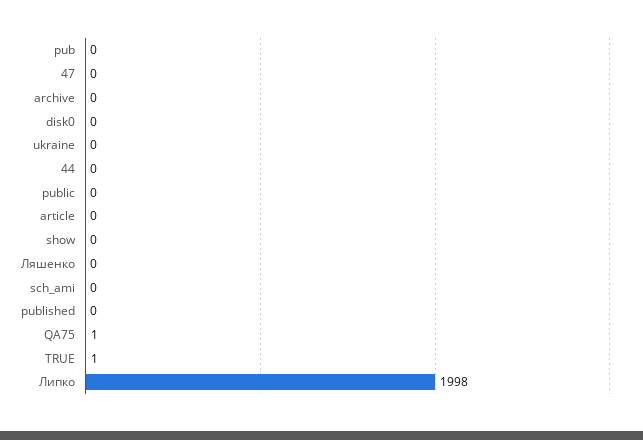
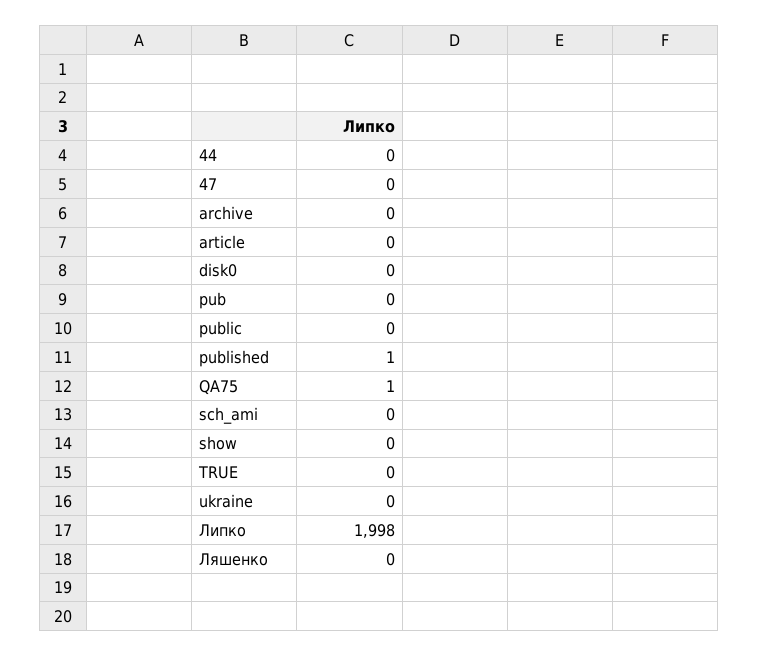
  {
    "pub": 0,
    "47": 0,
    "archive": 0,
    "disk0": 0,
    "ukraine": 0,
    "44": 0,
    "public": 0,
    "article": 0,
    "show": 0,
    "Ляшенко": 0,
    "sch_ami": 0,
-   "published": 0,
+   "published": 1,
    "QA75": 1,
-   "TRUE": 1,
+   "TRUE": 0,
    "Липко": 1998
  }

